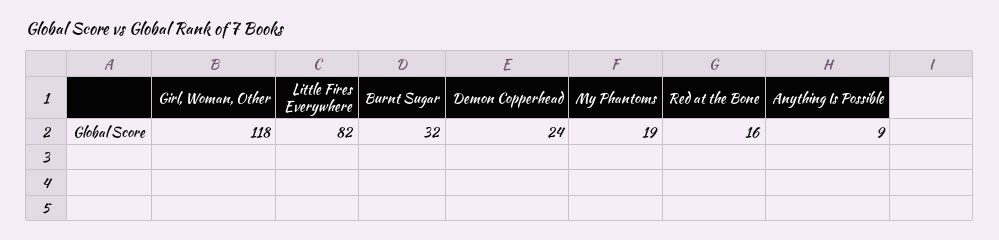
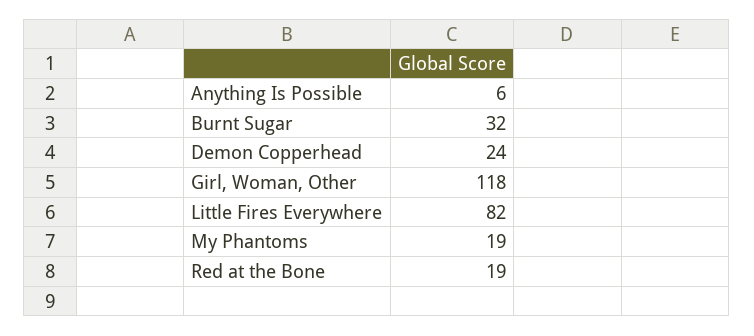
  {
    "Girl, Woman, Other": 118,
    "Little Fires Everywhere": 82,
    "Burnt Sugar": 32,
    "Demon Copperhead": 24,
    "My Phantoms": 19,
-   "Red at the Bone": 16,
+   "Red at the Bone": 19,
-   "Anything Is Possible": 9
+   "Anything Is Possible": 6
  }

